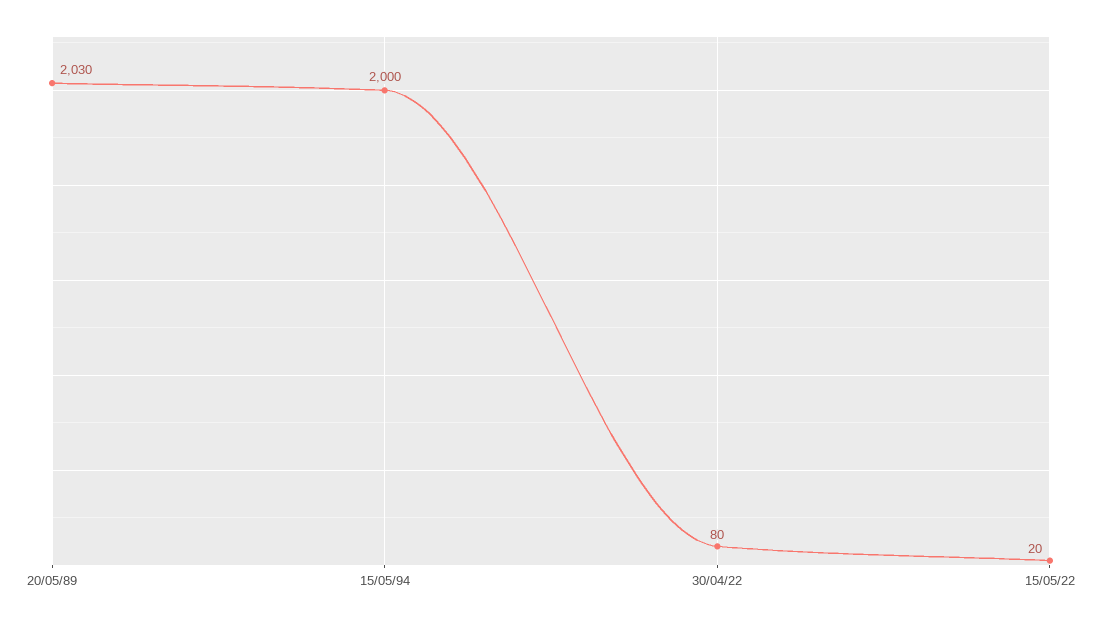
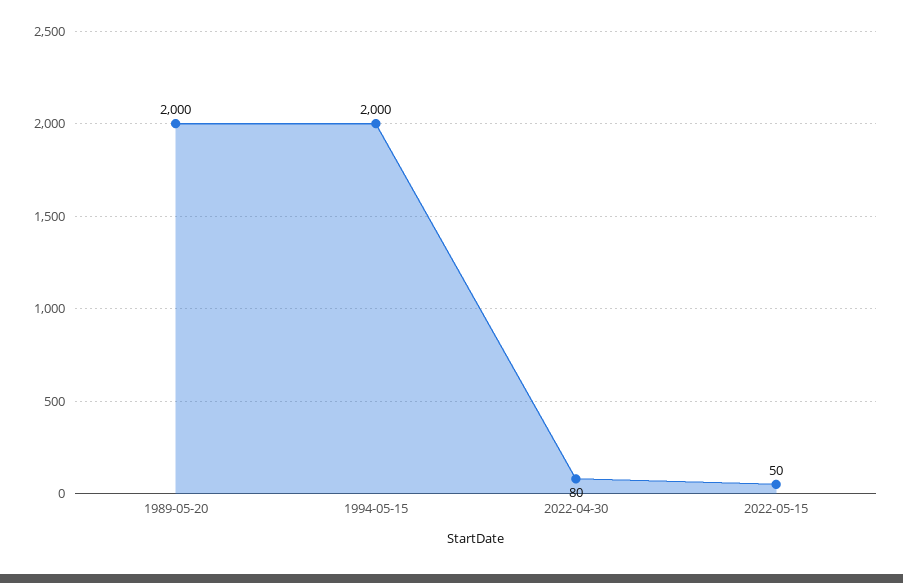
  {
-   "20/05/89": 2030,
+   "20/05/89": 2000,
    "15/05/94": 2000,
    "30/04/22": 80,
-   "15/05/22": 20
+   "15/05/22": 50
  }

